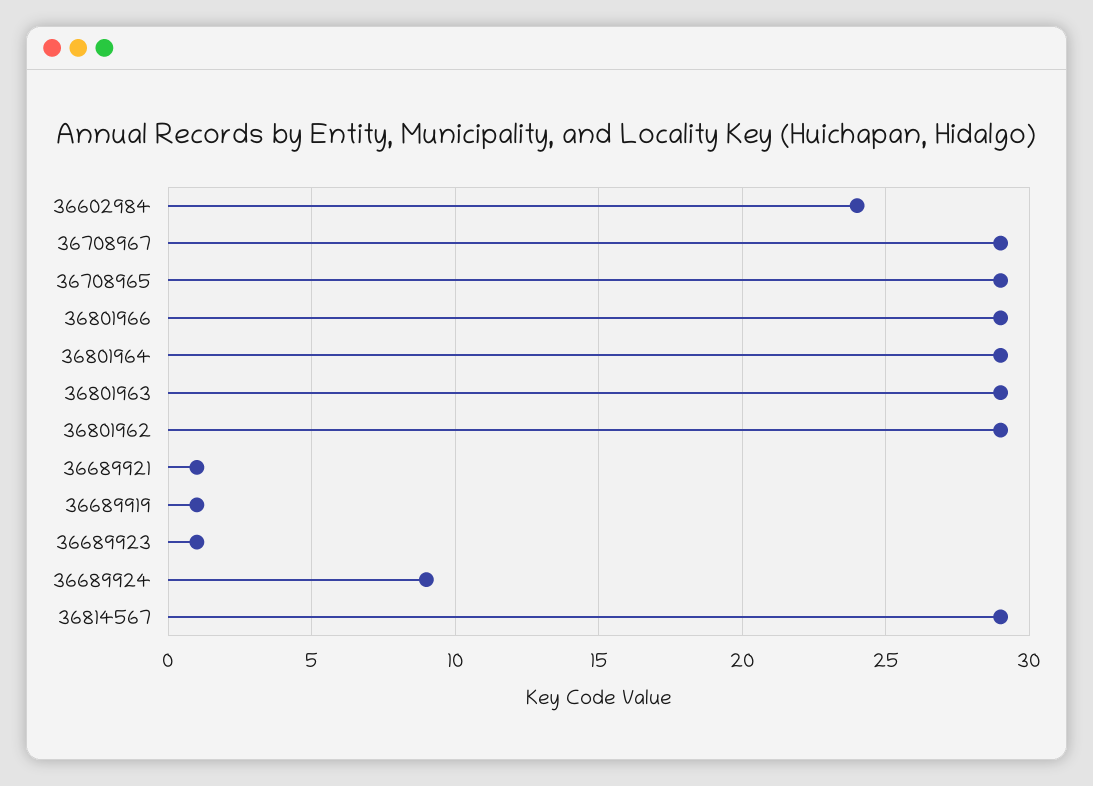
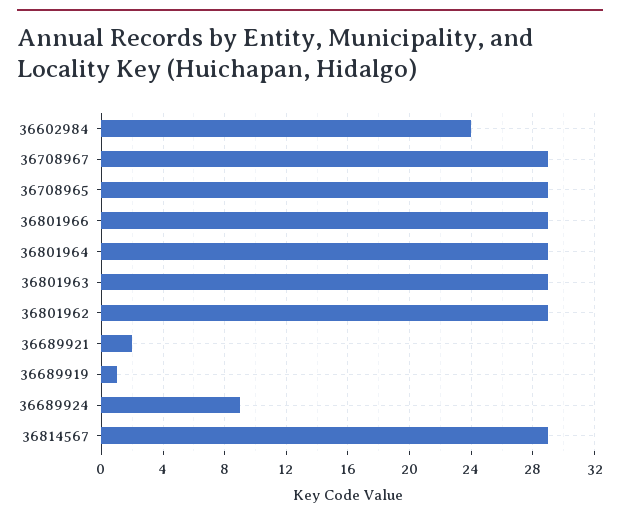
  {
    "36602984": 24,
    "36708967": 29,
    "36708965": 29,
    "36801966": 29,
    "36801964": 29,
    "36801963": 29,
    "36801962": 29,
-   "36689921": 1,
+   "36689921": 2,
    "36689919": 1,
-   "36689923": 1,
    "36689924": 9,
    "36814567": 29
  }

